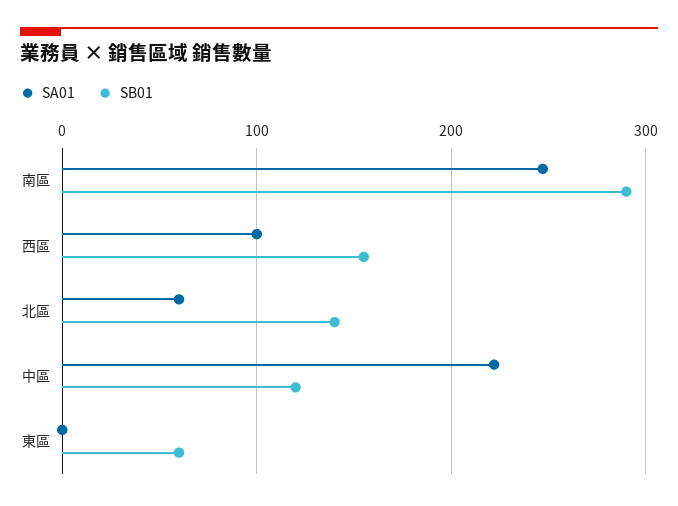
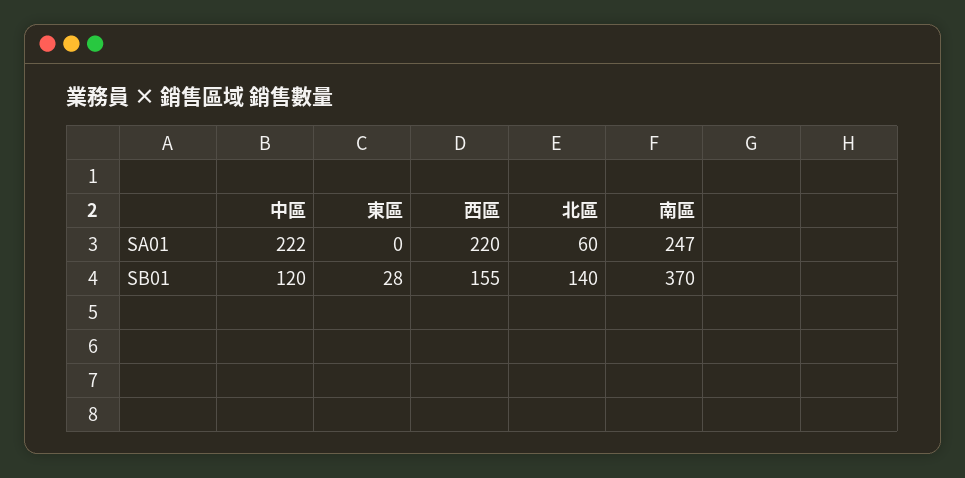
  {
    "SA01": {
      "南區": 247,
-     "西區": 100,
+     "西區": 220,
      "北區": 60,
      "中區": 222,
      "東區": 0
    },
    "SB01": {
-     "南區": 290,
+     "南區": 370,
      "西區": 155,
      "北區": 140,
      "中區": 120,
-     "東區": 60
+     "東區": 28
    }
  }

